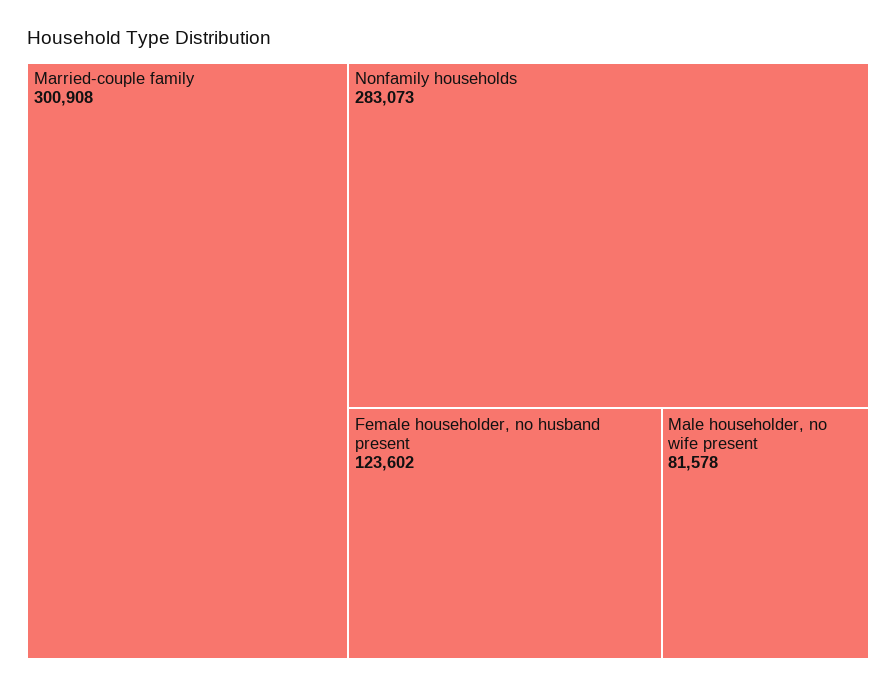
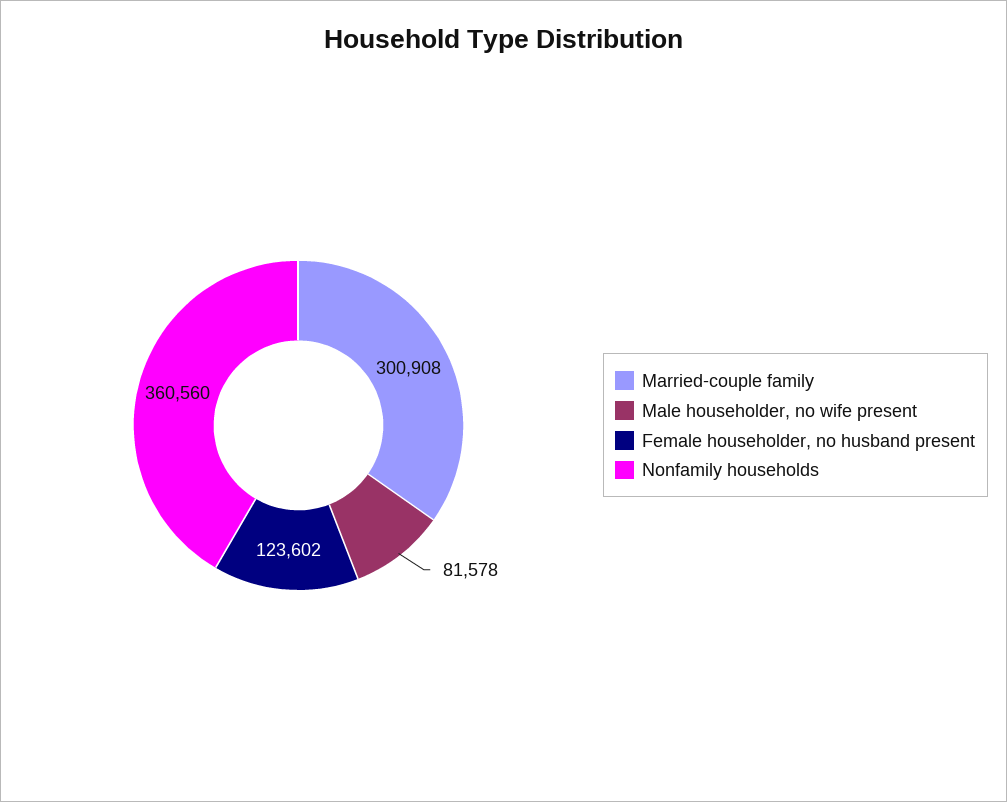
  {
    "Married-couple family": 300908,
-   "Nonfamily households": 283073,
+   "Nonfamily households": 360560,
    "Female householder, no husband present": 123602,
    "Male householder, no wife present": 81578
  }

